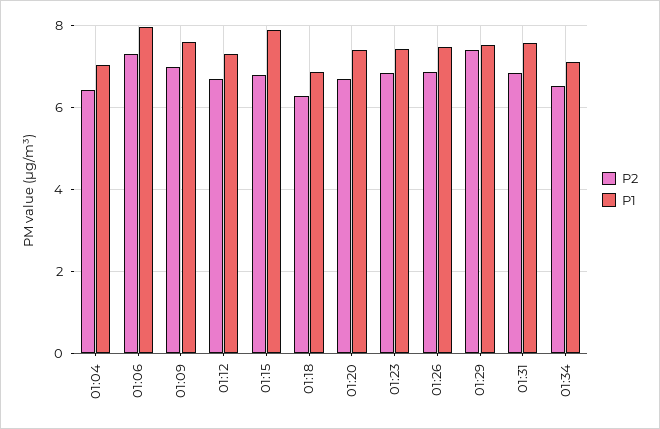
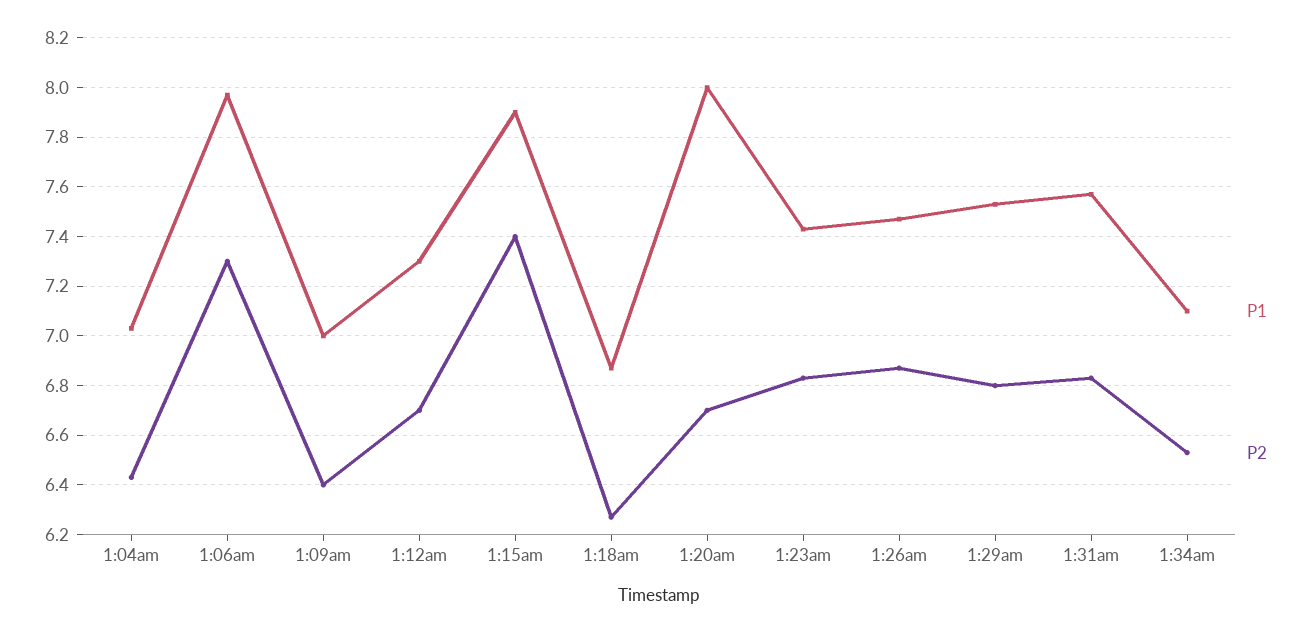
  {
    "P2": {
      "01:04": 6.45,
      "01:06": 7.3,
-     "01:09": 7,
+     "01:09": 6.4,
      "01:12": 6.7,
-     "01:15": 6.8,
+     "01:15": 7.4,
      "01:18": 6.25,
      "01:20": 6.7,
      "01:23": 6.85,
      "01:26": 6.85,
-     "01:29": 7.4,
+     "01:29": 6.8,
      "01:31": 6.85,
      "01:34": 6.55
    },
    "P1": {
      "01:04": 7.05,
      "01:06": 7.95,
-     "01:09": 7.6,
+     "01:09": 7,
      "01:12": 7.3,
      "01:15": 7.9,
      "01:18": 6.85,
-     "01:20": 7.4,
+     "01:20": 8,
      "01:23": 7.45,
      "01:26": 7.45,
      "01:29": 7.55,
      "01:31": 7.55,
      "01:34": 7.1
    }
  }

